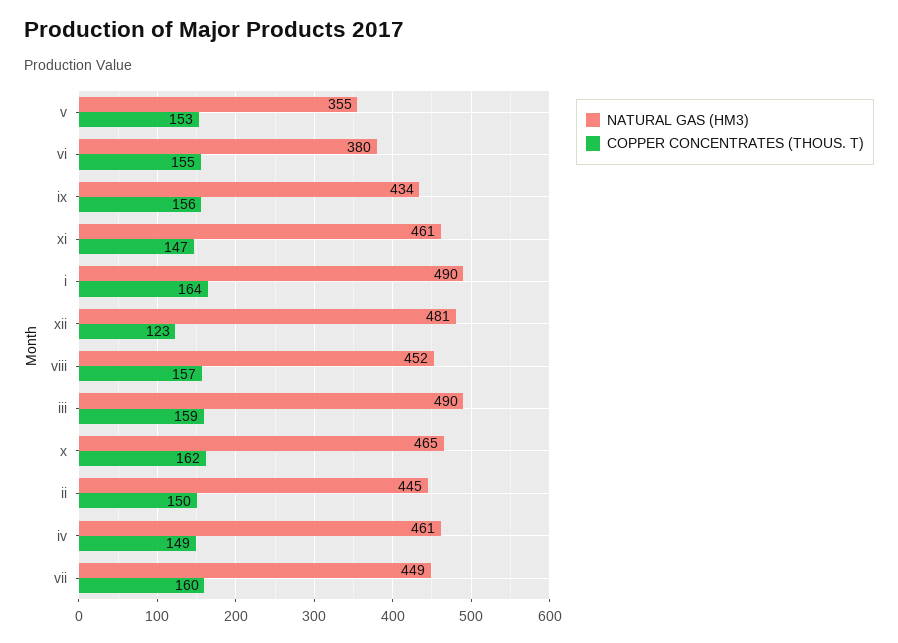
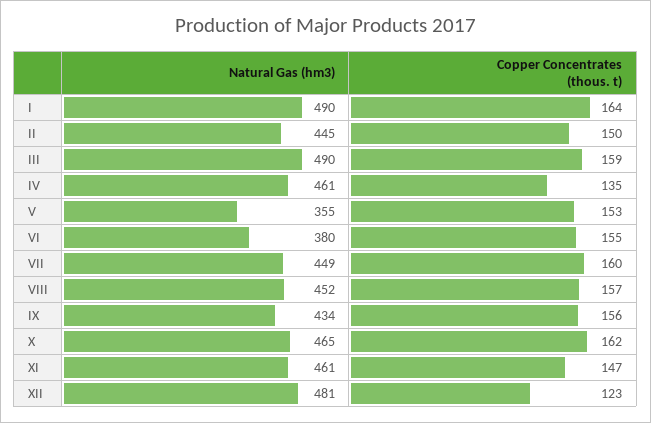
  {
    "NATURAL GAS (HM3)": {
      "v": 355,
      "vi": 380,
      "ix": 434,
      "xi": 461,
      "i": 490,
      "xii": 481,
      "viii": 452,
      "iii": 490,
      "x": 465,
      "ii": 445,
      "iv": 461,
      "vii": 449
    },
    "COPPER CONCENTRATES (THOUS. T)": {
      "v": 153,
      "vi": 155,
      "ix": 156,
      "xi": 147,
      "i": 164,
      "xii": 123,
      "viii": 157,
      "iii": 159,
      "x": 162,
      "ii": 150,
-     "iv": 149,
+     "iv": 135,
      "vii": 160
    }
  }

